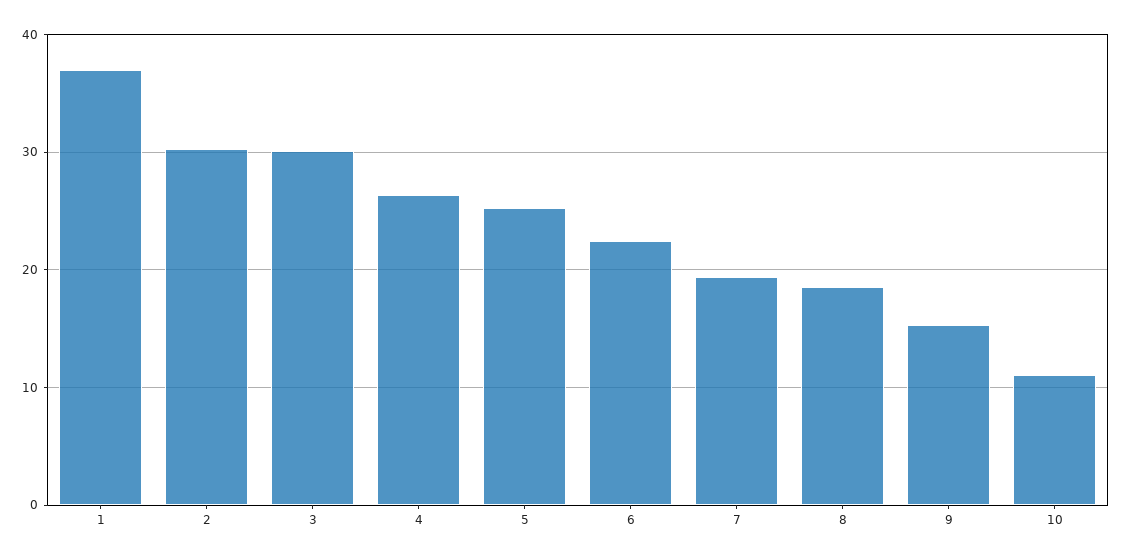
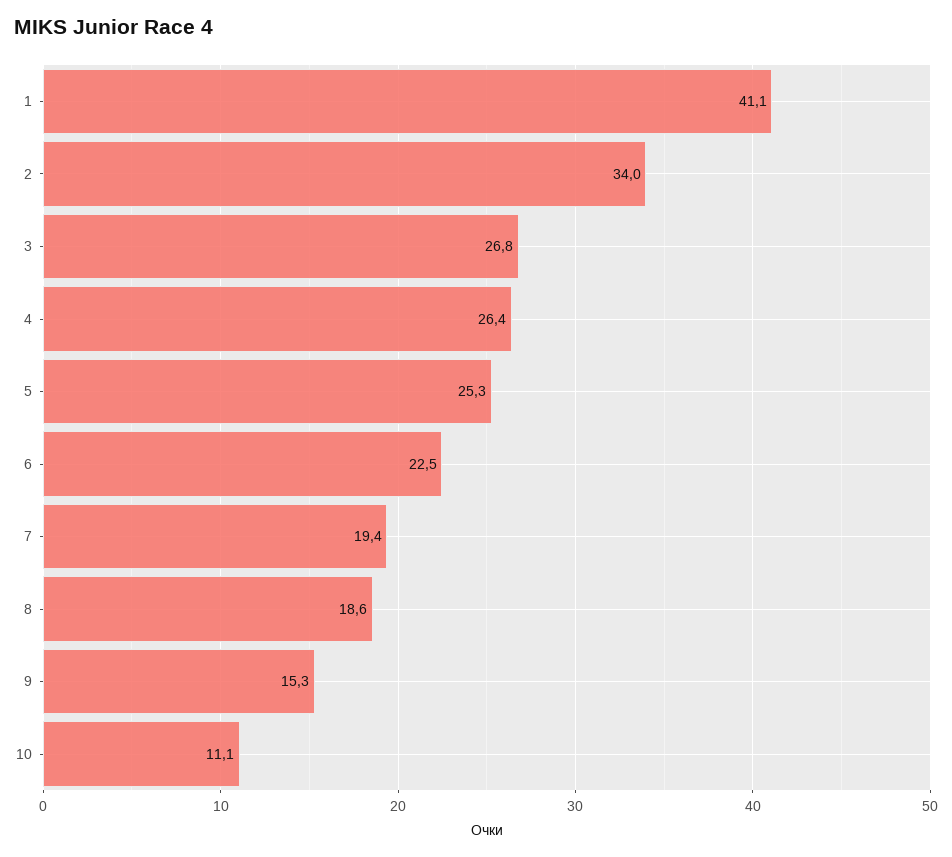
  {
-   "1": 37,
+   "1": 41.1,
-   "2": 30,
+   "2": 34,
-   "3": 30,
+   "3": 26.8,
    "4": 26.4,
    "5": 25.3,
    "6": 22.5,
    "7": 19.4,
    "8": 18.6,
    "9": 15.3,
    "10": 11.1
  }

